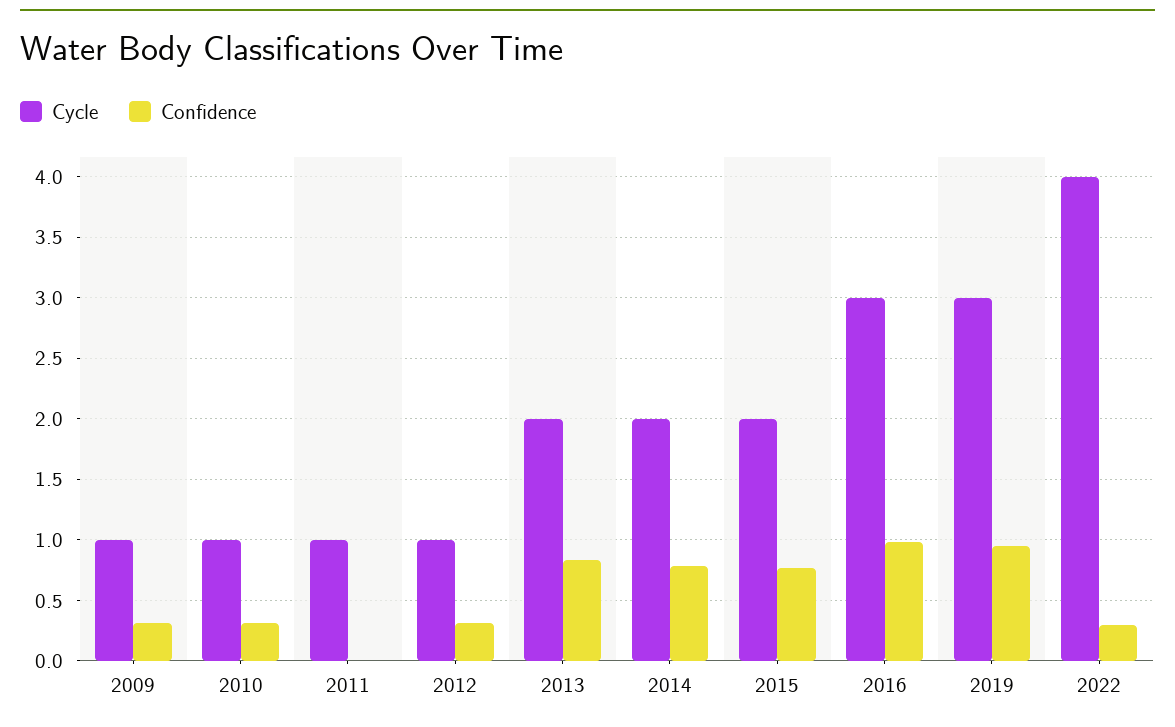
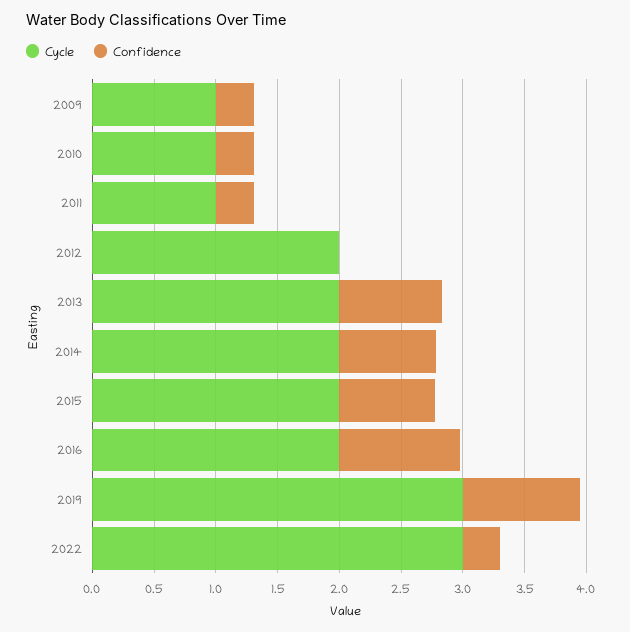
  {
    "Cycle": {
      "2009": 1,
      "2010": 1,
      "2011": 1,
-     "2012": 1,
+     "2012": 2,
      "2013": 2,
      "2014": 2,
      "2015": 2,
-     "2016": 3,
+     "2016": 2,
      "2019": 3,
-     "2022": 4
+     "2022": 3
    },
    "Confidence": {
      "2009": 0.3,
      "2010": 0.3,
-     "2011": 0,
+     "2011": 0.3,
-     "2012": 0.3,
+     "2012": 0,
      "2013": 0.85,
      "2014": 0.8,
      "2015": 0.75,
      "2016": 1,
      "2019": 0.95,
      "2022": 0.3
    }
  }

